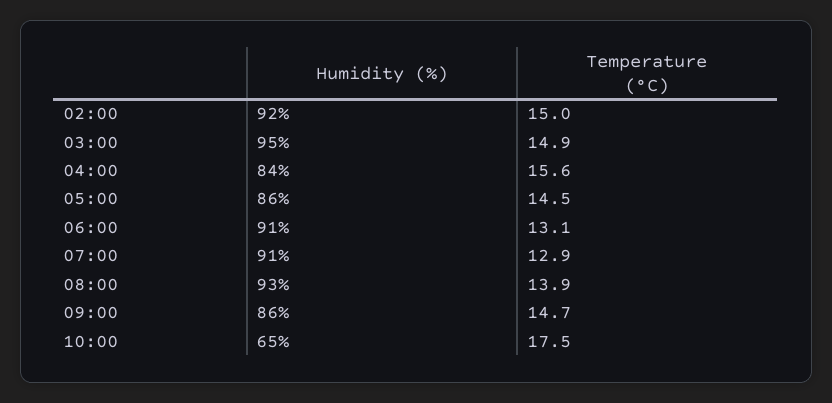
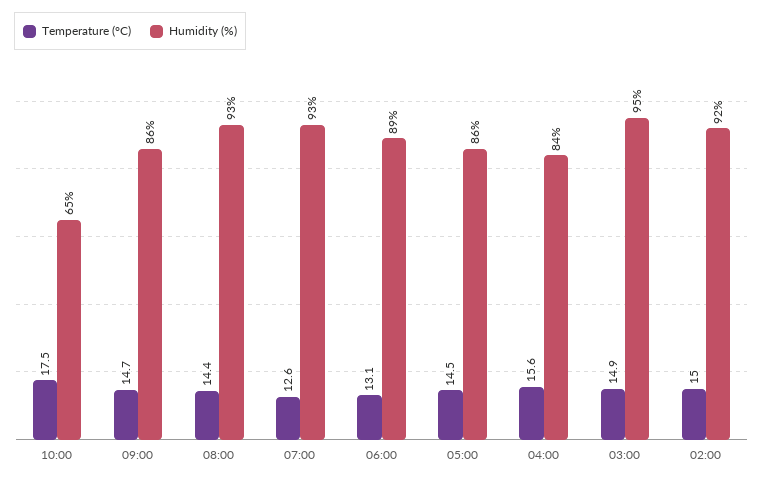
  {
    "Humidity (%)": {
      "02:00": 92,
      "03:00": 95,
      "04:00": 84,
      "05:00": 86,
-     "06:00": 91,
+     "06:00": 89,
-     "07:00": 91,
+     "07:00": 93,
      "08:00": 93,
      "09:00": 86,
      "10:00": 65
    },
    "Temperature (°C)": {
      "02:00": 15,
      "03:00": 14.9,
      "04:00": 15.6,
      "05:00": 14.5,
      "06:00": 13.1,
-     "07:00": 12.9,
+     "07:00": 12.6,
-     "08:00": 13.9,
+     "08:00": 14.4,
      "09:00": 14.7,
      "10:00": 17.5
    }
  }

